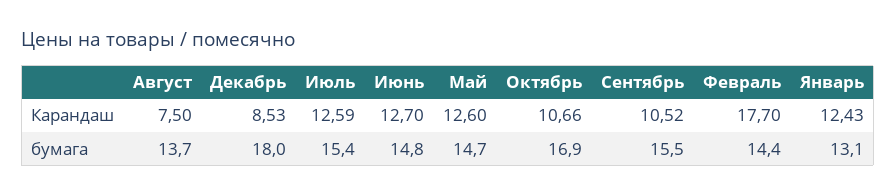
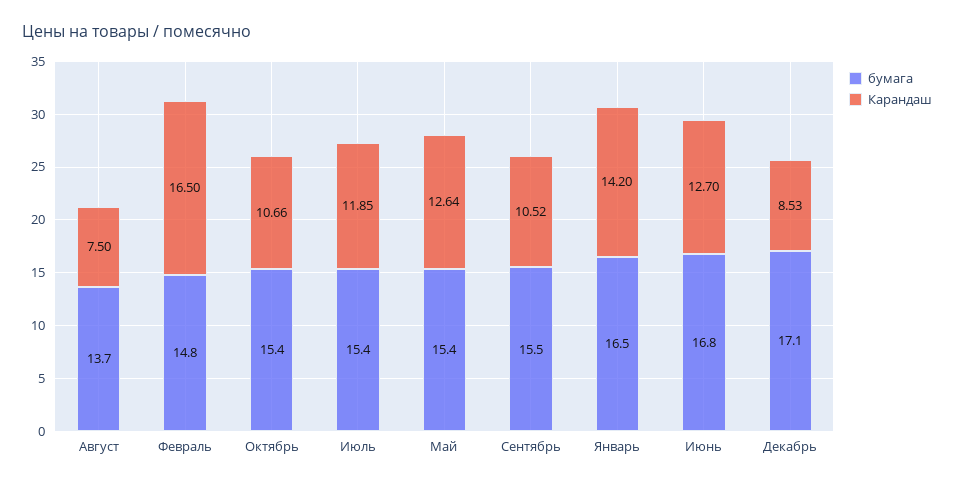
  {
    "Карандаш": {
      "Август": 7.5,
      "Декабрь": 8.53,
-     "Июль": 12.59,
+     "Июль": 11.85,
      "Июнь": 12.7,
-     "Май": 12.6,
+     "Май": 12.64,
      "Октябрь": 10.66,
      "Сентябрь": 10.52,
-     "Февраль": 17.7,
+     "Февраль": 16.5,
-     "Январь": 12.43
+     "Январь": 14.2
    },
    "бумага": {
      "Август": 13.7,
-     "Декабрь": 18,
+     "Декабрь": 17.1,
      "Июль": 15.4,
-     "Июнь": 14.8,
+     "Июнь": 16.8,
-     "Май": 14.7,
+     "Май": 15.4,
-     "Октябрь": 16.9,
+     "Октябрь": 15.4,
      "Сентябрь": 15.5,
-     "Февраль": 14.4,
+     "Февраль": 14.8,
-     "Январь": 13.1
+     "Январь": 16.5
    }
  }

